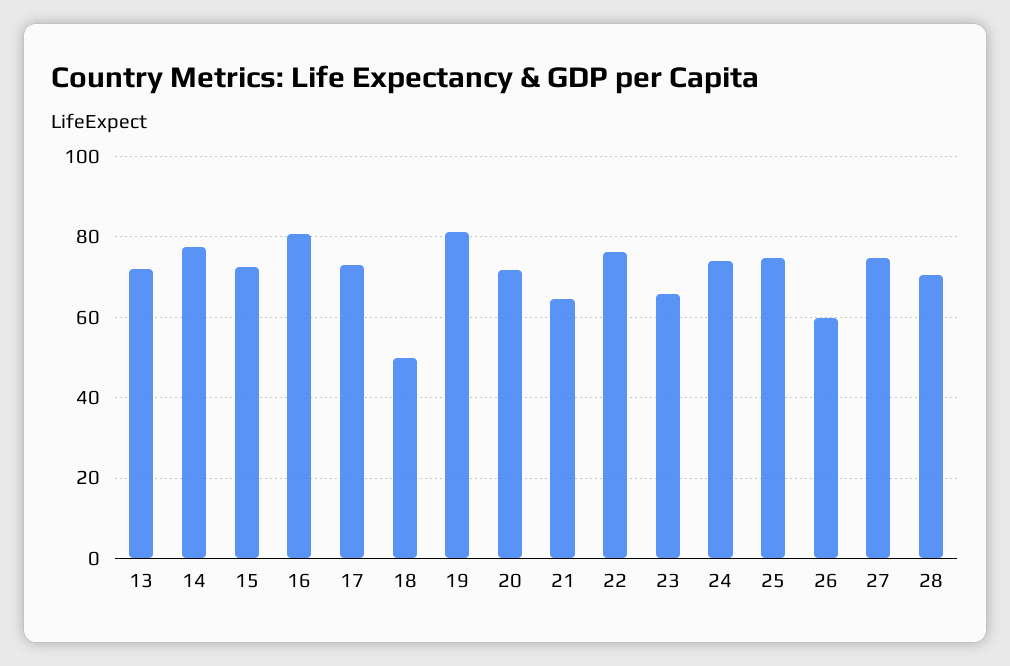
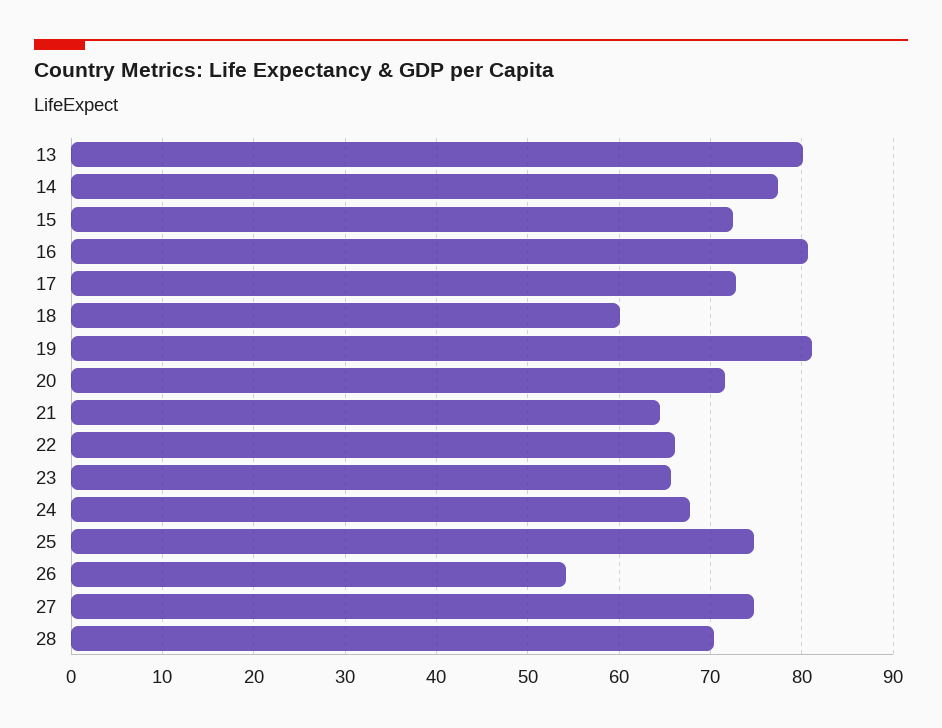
  {
-   "13": 72,
+   "13": 80,
    "14": 77,
    "15": 72,
    "16": 81,
    "17": 73,
-   "18": 50,
+   "18": 60,
    "19": 81,
    "20": 72,
    "21": 64,
-   "22": 76,
+   "22": 66,
    "23": 66,
-   "24": 74,
+   "24": 68,
    "25": 75,
-   "26": 60,
+   "26": 54,
    "27": 75,
    "28": 70
  }

